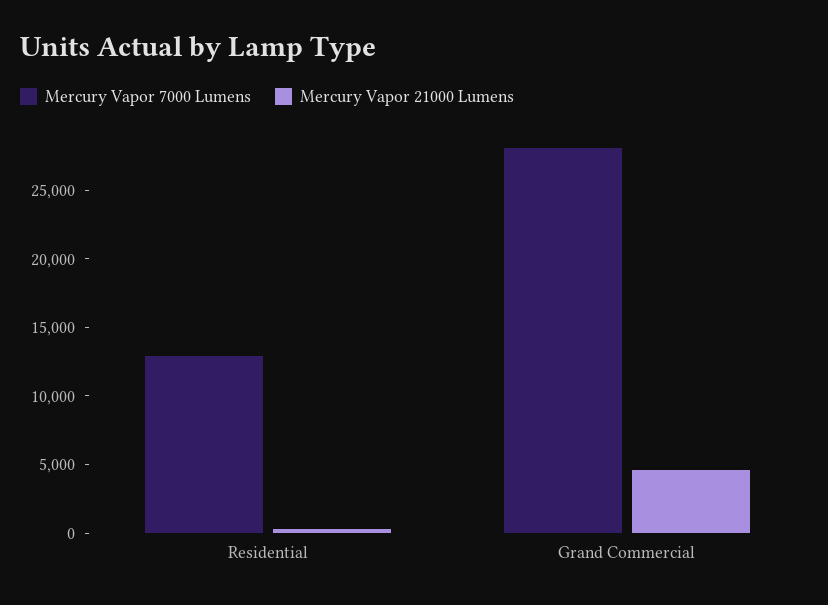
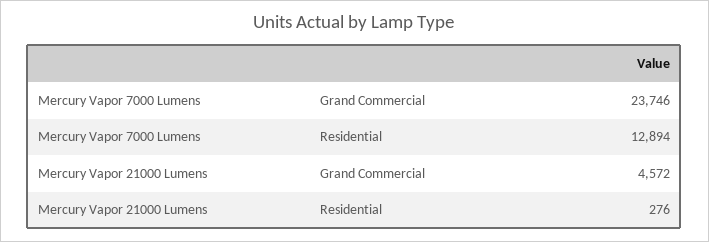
  {
    "Mercury Vapor 7000 Lumens": {
      "Residential": 12894,
-     "Grand Commercial": 28000
+     "Grand Commercial": 23746
    },
    "Mercury Vapor 21000 Lumens": {
      "Residential": 276,
      "Grand Commercial": 4572
    }
  }

